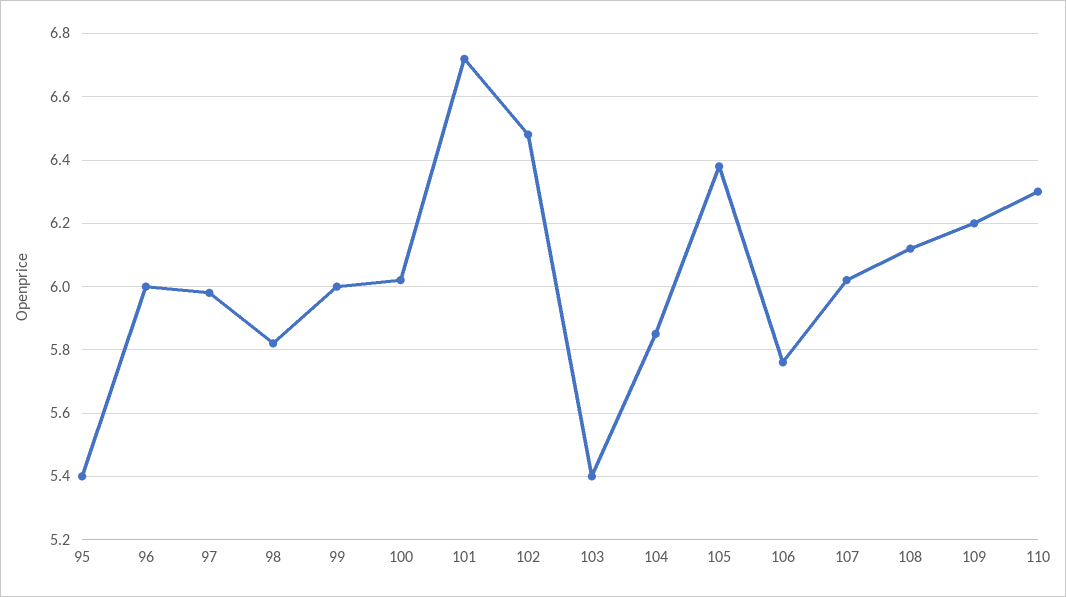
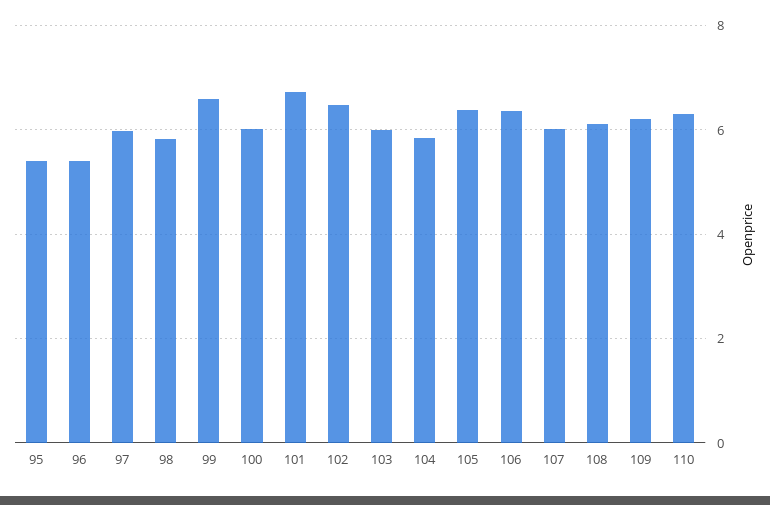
  {
    "95": 5.4,
-   "96": 6,
+   "96": 5.4,
    "97": 6,
    "98": 5.8,
-   "99": 6,
+   "99": 6.6,
    "100": 6,
    "101": 6.7,
    "102": 6.5,
-   "103": 5.4,
+   "103": 6,
    "104": 5.85,
    "105": 6.4,
-   "106": 5.75,
+   "106": 6.4,
    "107": 6,
    "108": 6.1,
    "109": 6.2,
    "110": 6.3
  }

